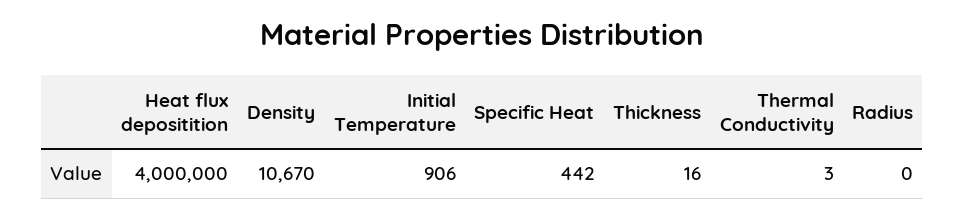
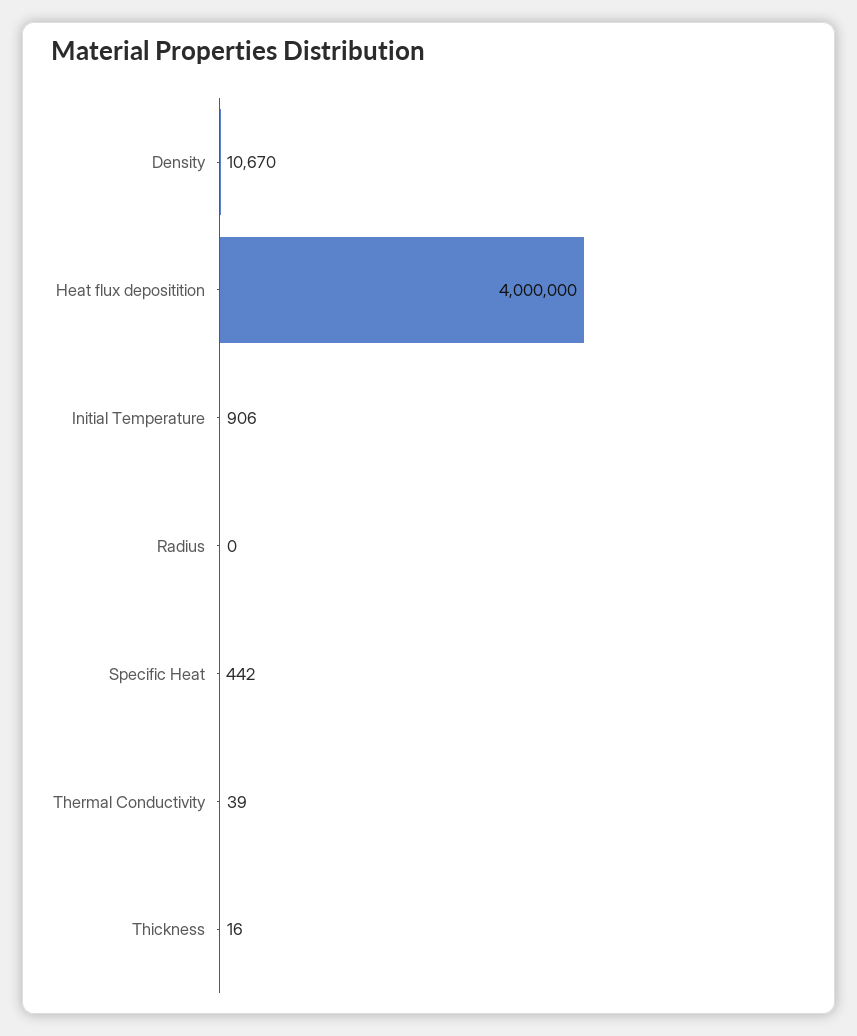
  {
    "Heat flux depositition": 4000000,
    "Density": 10670,
    "Initial Temperature": 906,
    "Specific Heat": 442,
    "Thickness": 16,
-   "Thermal Conductivity": 3,
+   "Thermal Conductivity": 39,
    "Radius": 0
  }

